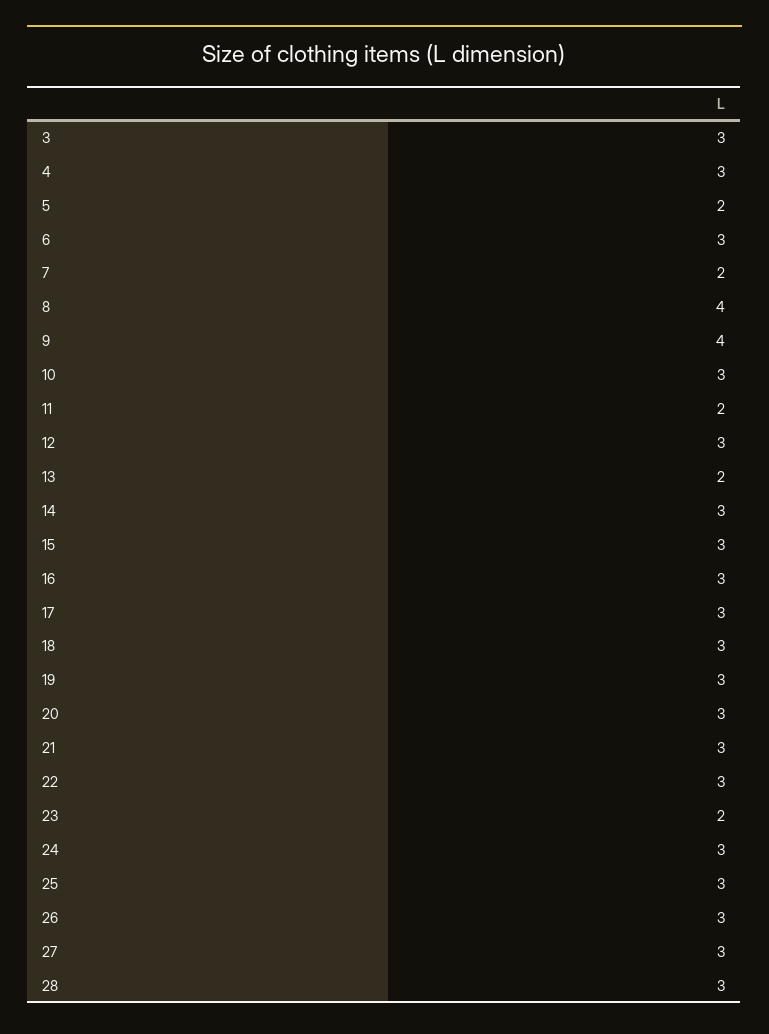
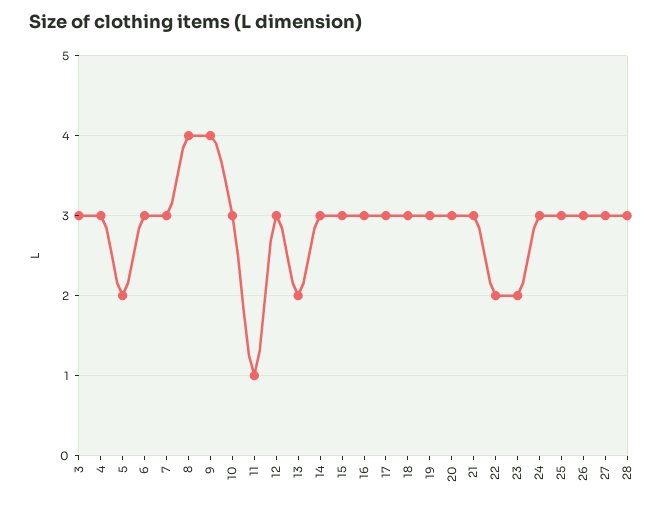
  {
    "3": 3,
    "4": 3,
    "5": 2,
    "6": 3,
-   "7": 2,
+   "7": 3,
    "8": 4,
    "9": 4,
    "10": 3,
-   "11": 2,
+   "11": 1,
    "12": 3,
    "13": 2,
    "14": 3,
    "15": 3,
    "16": 3,
    "17": 3,
    "18": 3,
    "19": 3,
    "20": 3,
    "21": 3,
-   "22": 3,
+   "22": 2,
    "23": 2,
    "24": 3,
    "25": 3,
    "26": 3,
    "27": 3,
    "28": 3
  }

